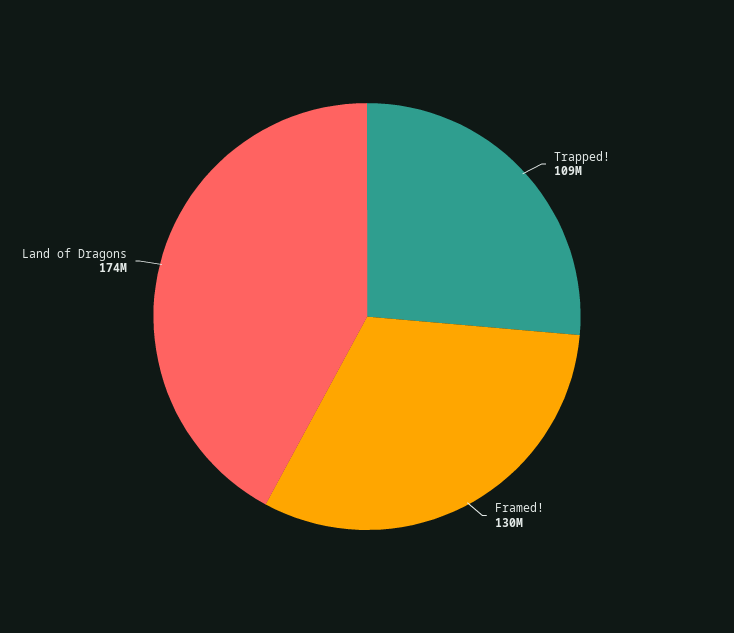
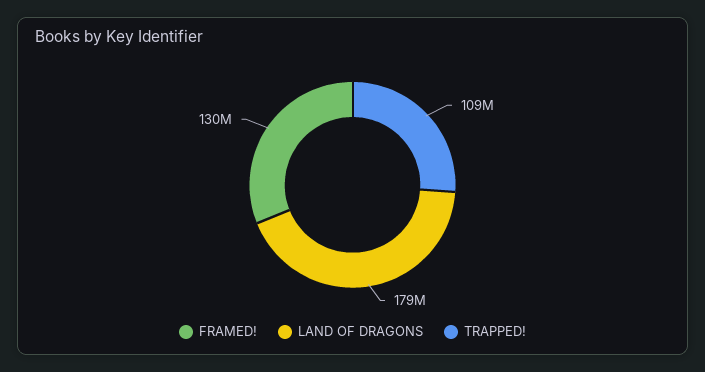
  {
    "Trapped!": 109000000,
    "Framed!": 130000000,
-   "Land of Dragons": 174000000
+   "Land of Dragons": 179000000
  }

